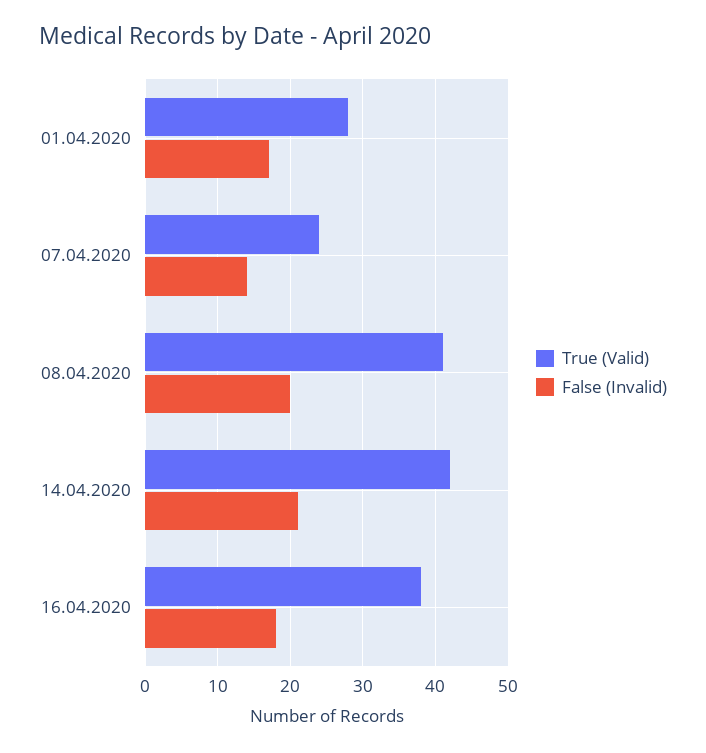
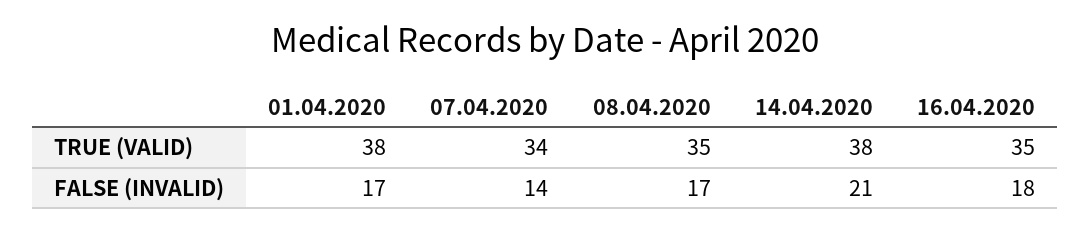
  {
    "True (Valid)": {
-     "01.04.2020": 28,
+     "01.04.2020": 38,
-     "07.04.2020": 24,
+     "07.04.2020": 34,
-     "08.04.2020": 41,
+     "08.04.2020": 35,
-     "14.04.2020": 42,
+     "14.04.2020": 38,
-     "16.04.2020": 38
+     "16.04.2020": 35
    },
    "False (Invalid)": {
      "01.04.2020": 17,
      "07.04.2020": 14,
-     "08.04.2020": 20,
+     "08.04.2020": 17,
      "14.04.2020": 21,
      "16.04.2020": 18
    }
  }

